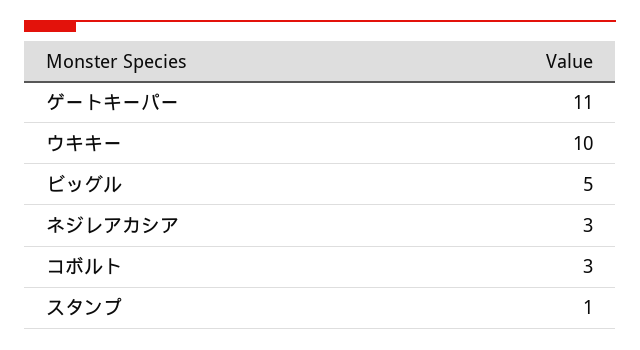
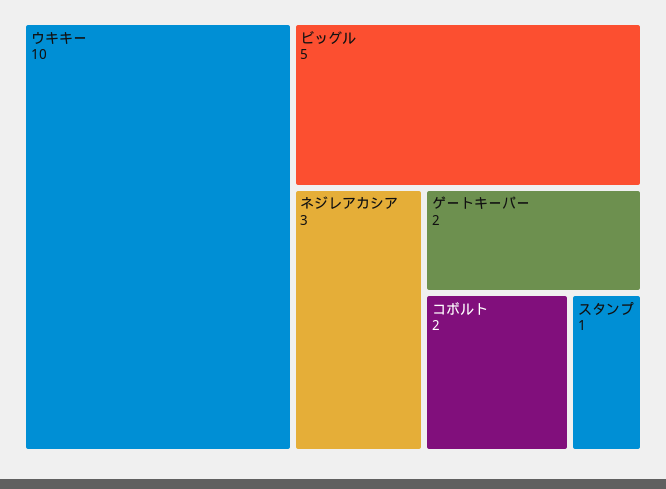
  {
-   "ゲートキーパー": 11,
+   "ゲートキーパー": 2,
    "ウキキー": 10,
    "ビッグル": 5,
    "ネジレアカシア": 3,
-   "コボルト": 3,
+   "コボルト": 2,
    "スタンプ": 1
  }

